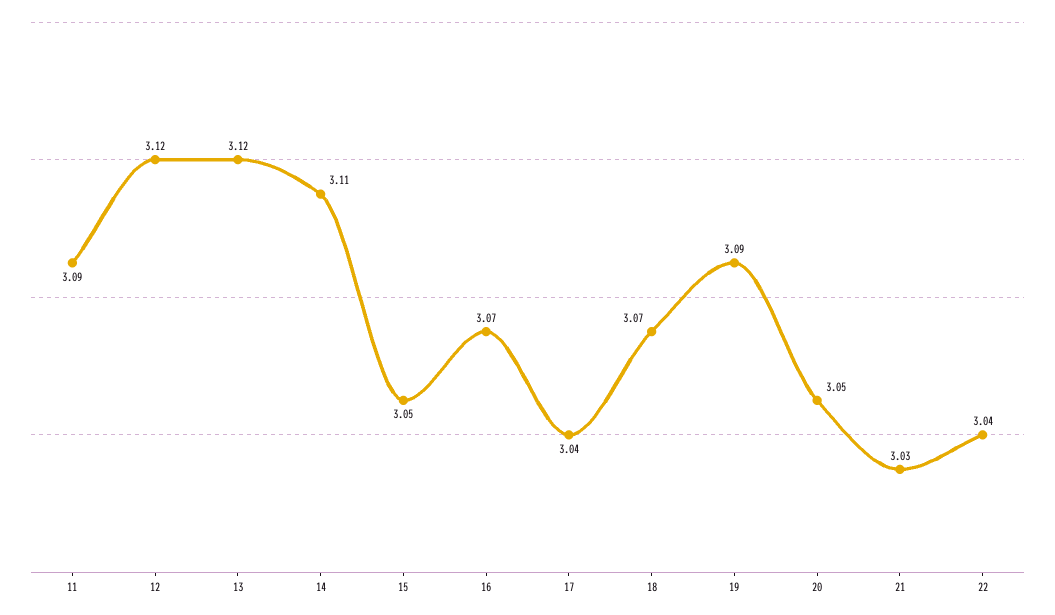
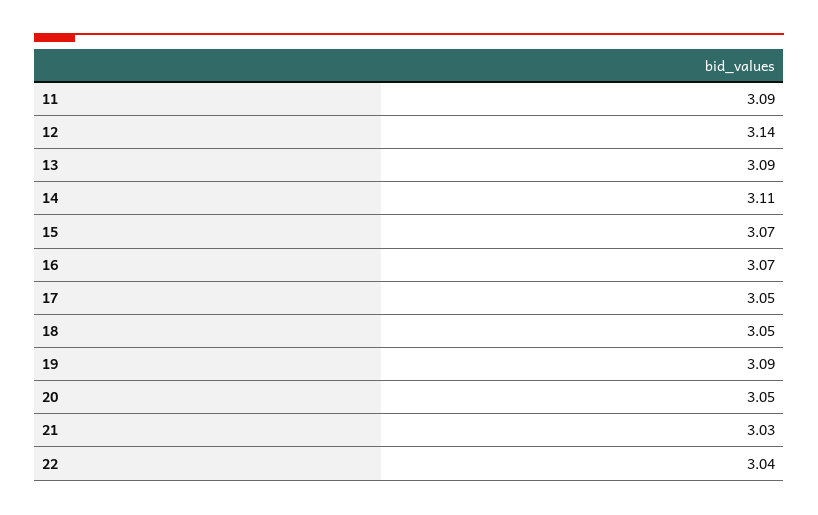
  {
    "11": 3.09,
-   "12": 3.12,
+   "12": 3.14,
-   "13": 3.12,
+   "13": 3.09,
    "14": 3.11,
-   "15": 3.05,
+   "15": 3.07,
    "16": 3.07,
-   "17": 3.04,
+   "17": 3.05,
-   "18": 3.07,
+   "18": 3.05,
    "19": 3.09,
    "20": 3.05,
    "21": 3.03,
    "22": 3.04
  }

